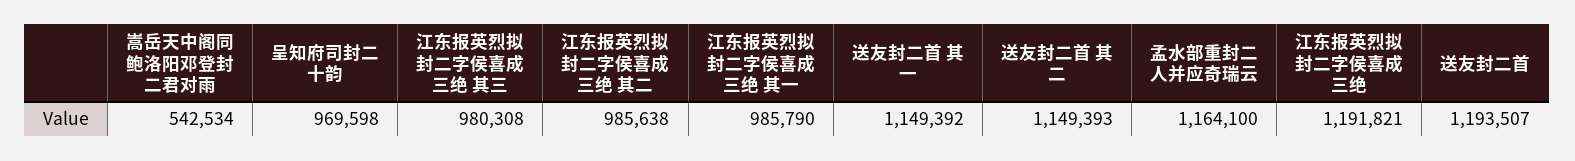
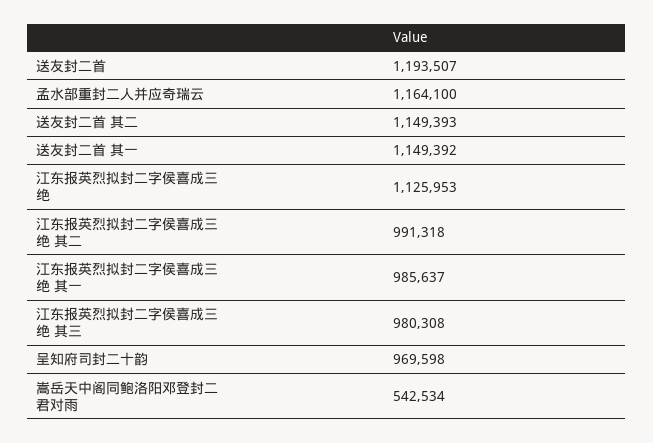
  {
    "嵩岳天中阁同鲍洛阳邓登封二君对雨": 542534,
    "呈知府司封二十韵": 969598,
    "江东报英烈拟封二字侯喜成三绝 其三": 980308,
-   "江东报英烈拟封二字侯喜成三绝 其二": 985638,
+   "江东报英烈拟封二字侯喜成三绝 其二": 991318,
-   "江东报英烈拟封二字侯喜成三绝 其一": 985790,
+   "江东报英烈拟封二字侯喜成三绝 其一": 985637,
    "送友封二首 其一": 1149392,
    "送友封二首 其二": 1149393,
    "孟水部重封二人并应奇瑞云": 1164100,
-   "江东报英烈拟封二字侯喜成三绝": 1191821,
+   "江东报英烈拟封二字侯喜成三绝": 1125953,
    "送友封二首": 1193507
  }

